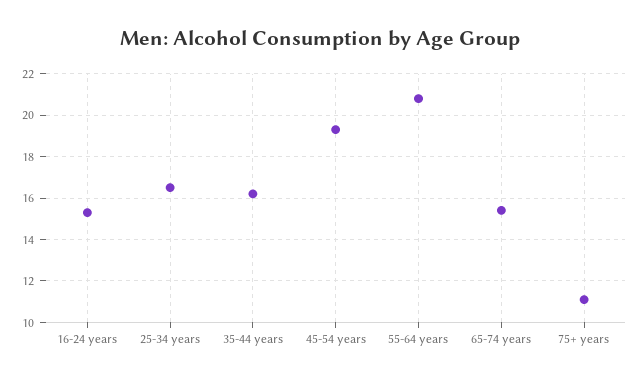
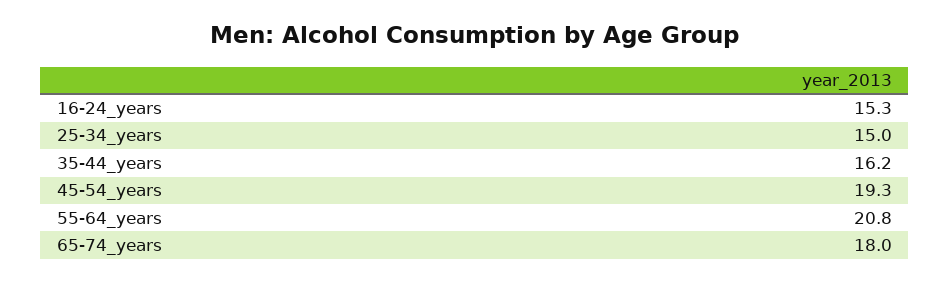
  {
    "16-24 years": 15.3,
-   "25-34 years": 16.5,
+   "25-34 years": 15,
    "35-44 years": 16.2,
    "45-54 years": 19.3,
    "55-64 years": 20.8,
-   "65-74 years": 15.5,
+   "65-74 years": 18
-   "75+ years": 11
  }

